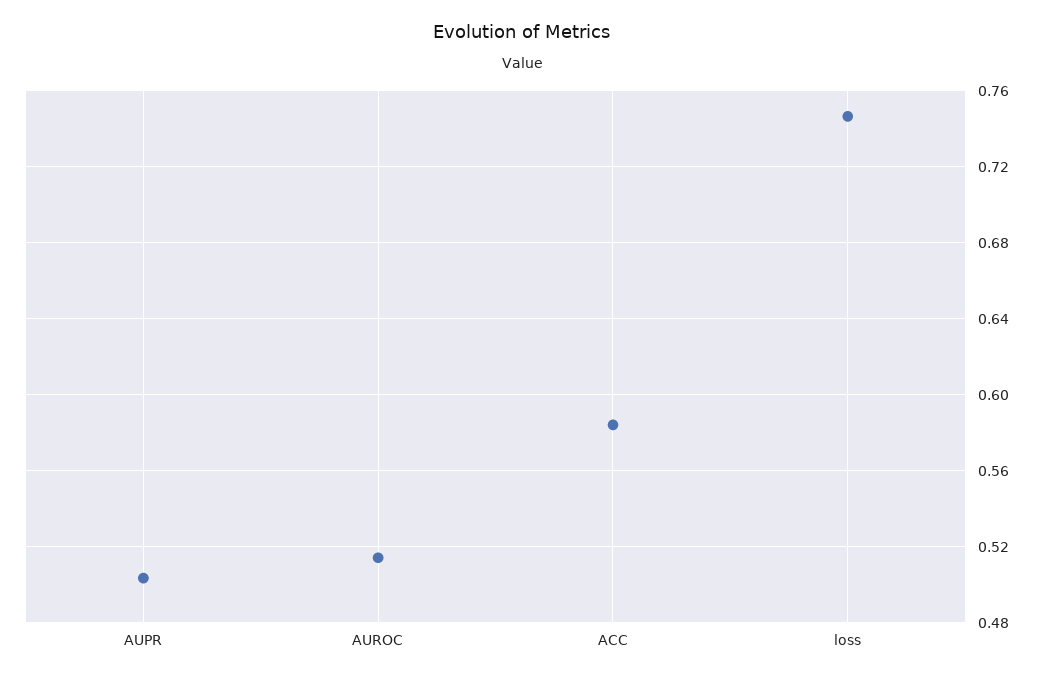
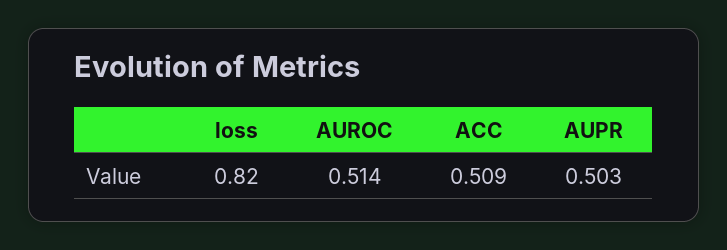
  {
    "AUPR": 0.503,
    "AUROC": 0.514,
-   "ACC": 0.585,
+   "ACC": 0.509,
-   "loss": 0.745
+   "loss": 0.82
  }

